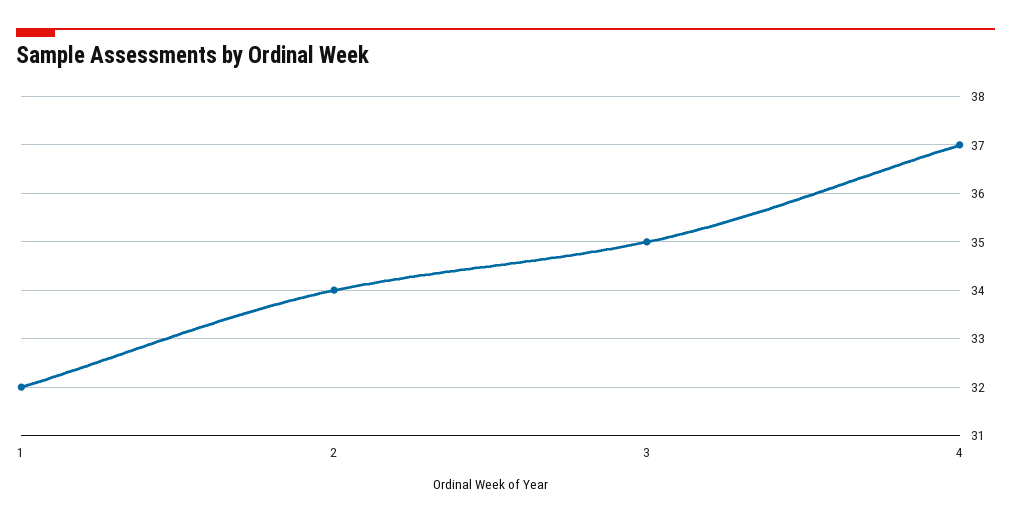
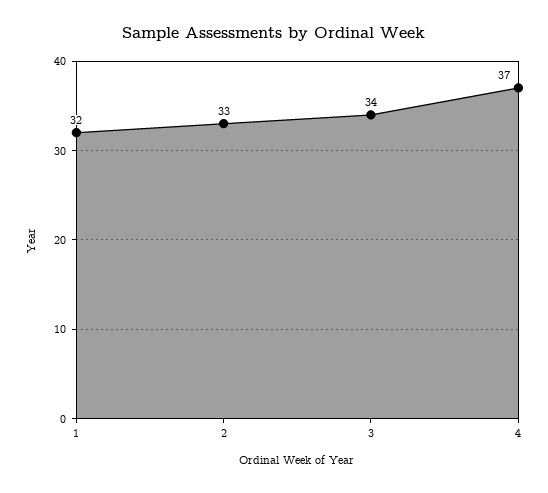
  {
    "1": 32,
-   "2": 34,
+   "2": 33,
-   "3": 35,
+   "3": 34,
    "4": 37
  }

